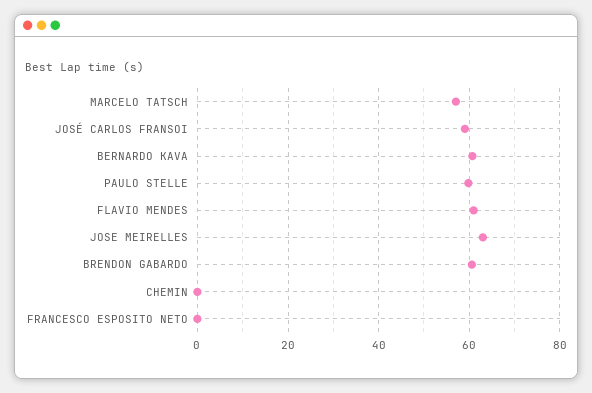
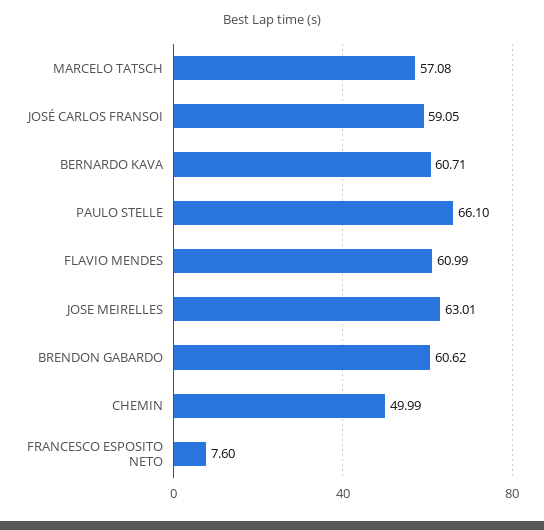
  {
    "MARCELO TATSCH": 57.08,
    "JOSÉ CARLOS FRANSOI": 59.05,
    "BERNARDO KAVA": 60.71,
-   "PAULO STELLE": 60,
+   "PAULO STELLE": 66.1,
    "FLAVIO MENDES": 60.99,
    "JOSE MEIRELLES": 63.01,
    "BRENDON GABARDO": 60.62,
-   "CHEMIN": 0,
+   "CHEMIN": 49.99,
-   "FRANCESCO ESPOSITO NETO": 0
+   "FRANCESCO ESPOSITO NETO": 7.6
  }

